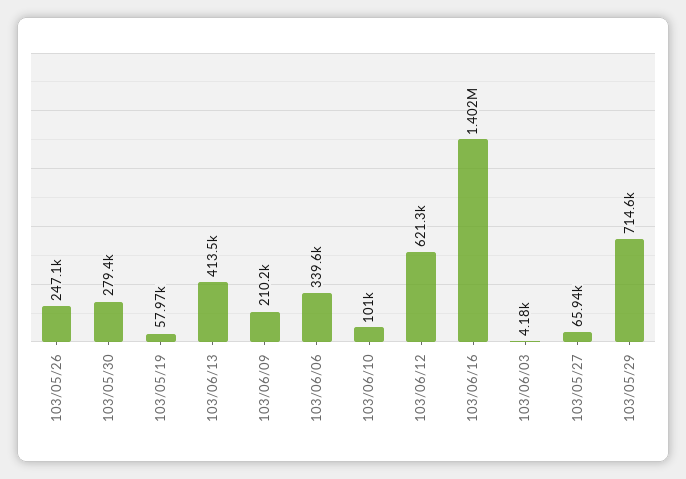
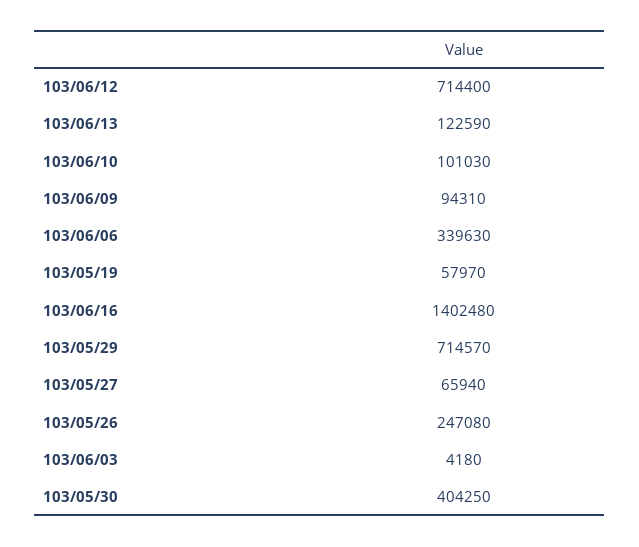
  {
    "103/05/26": 247080,
-   "103/05/30": 279400,
+   "103/05/30": 404250,
    "103/05/19": 57970,
-   "103/06/13": 413500,
+   "103/06/13": 122590,
-   "103/06/09": 210200,
+   "103/06/09": 94310,
    "103/06/06": 339630,
    "103/06/10": 101030,
-   "103/06/12": 621300,
+   "103/06/12": 714400,
    "103/06/16": 1402480,
    "103/06/03": 4180,
    "103/05/27": 65940,
    "103/05/29": 714570
  }

